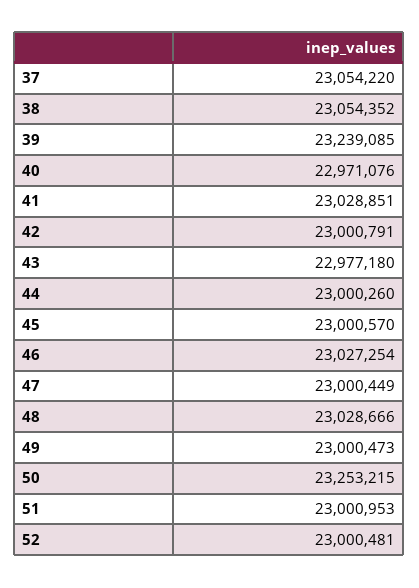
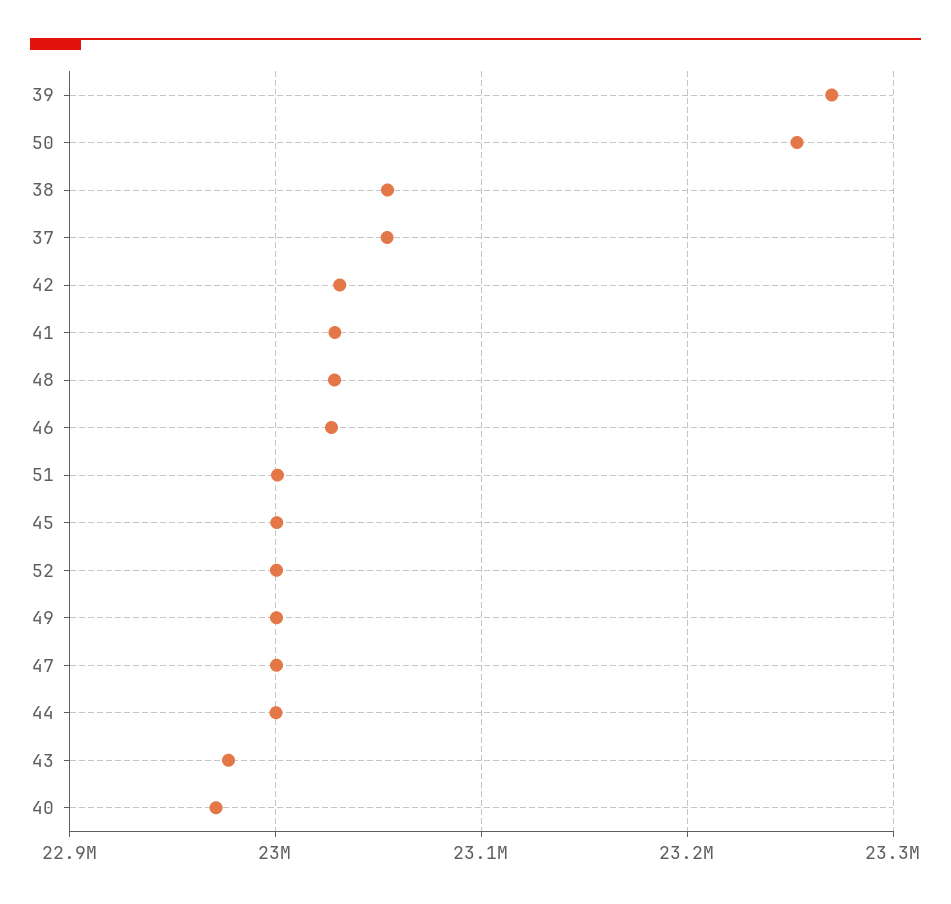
  {
    "37": 23054220,
    "38": 23054352,
-   "39": 23239085,
+   "39": 23270000,
    "40": 22971076,
    "41": 23028851,
-   "42": 23000791,
+   "42": 23030000,
    "43": 22977180,
    "44": 23000260,
    "45": 23000570,
    "46": 23027254,
    "47": 23000449,
    "48": 23028666,
    "49": 23000473,
    "50": 23253215,
    "51": 23000953,
    "52": 23000481
  }

